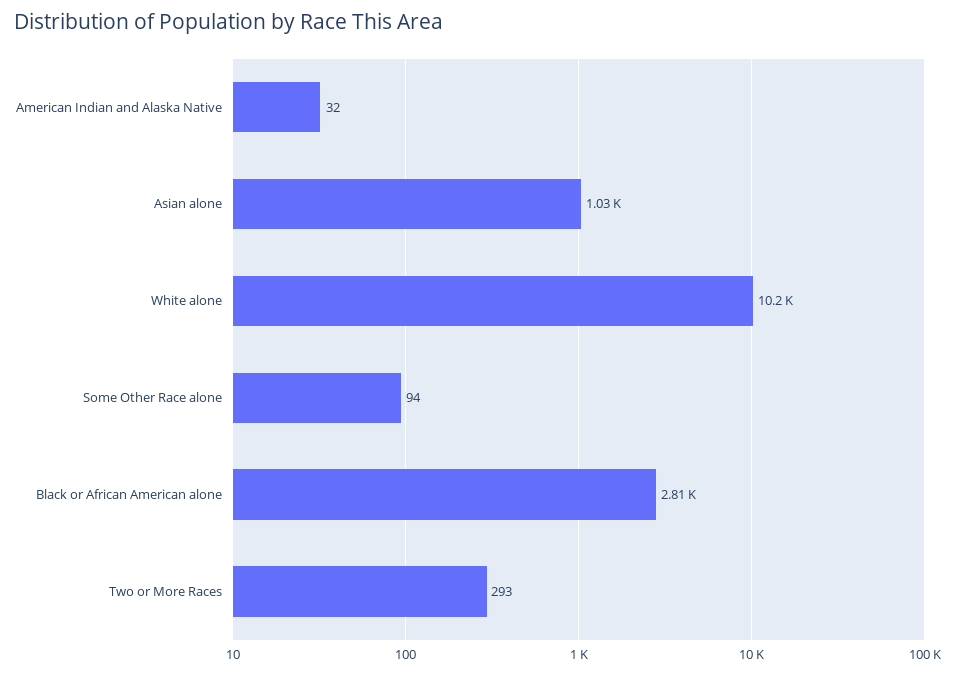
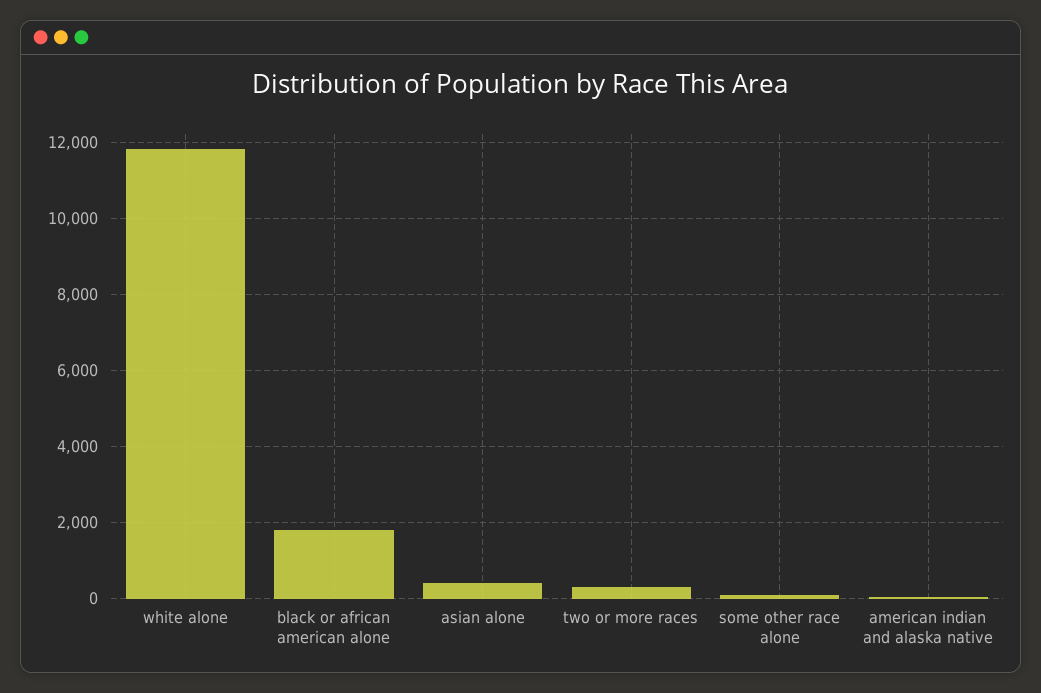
  {
    "American Indian and Alaska Native": 32,
-   "Asian alone": 1030,
+   "Asian alone": 400,
-   "White alone": 10200,
+   "White alone": 11800,
    "Some Other Race alone": 94,
-   "Black or African American alone": 2810,
+   "Black or African American alone": 1800,
    "Two or More Races": 293
  }

